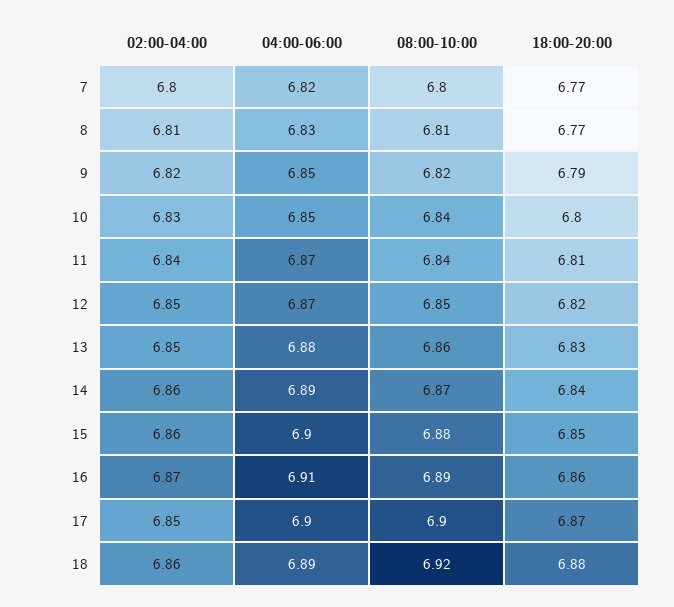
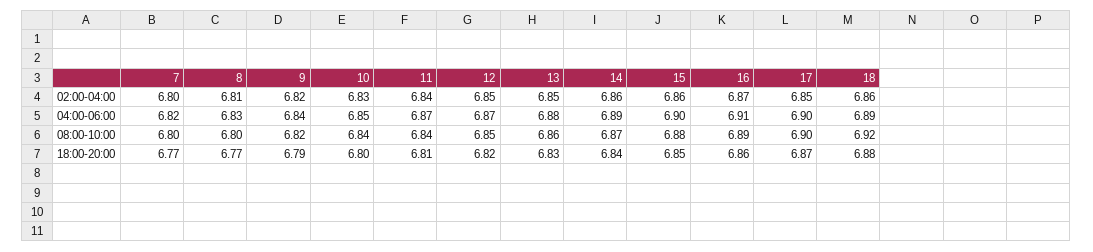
  {
    "02:00-04:00": {
      "7": 6.8,
      "8": 6.81,
      "9": 6.82,
      "10": 6.83,
      "11": 6.84,
      "12": 6.85,
      "13": 6.85,
      "14": 6.86,
      "15": 6.86,
      "16": 6.87,
      "17": 6.85,
      "18": 6.86
    },
    "04:00-06:00": {
      "7": 6.82,
      "8": 6.83,
-     "9": 6.85,
+     "9": 6.84,
      "10": 6.85,
      "11": 6.87,
      "12": 6.87,
      "13": 6.88,
      "14": 6.89,
      "15": 6.9,
      "16": 6.91,
      "17": 6.9,
      "18": 6.89
    },
    "08:00-10:00": {
      "7": 6.8,
-     "8": 6.81,
+     "8": 6.8,
      "9": 6.82,
      "10": 6.84,
      "11": 6.84,
      "12": 6.85,
      "13": 6.86,
      "14": 6.87,
      "15": 6.88,
      "16": 6.89,
      "17": 6.9,
      "18": 6.92
    },
    "18:00-20:00": {
      "7": 6.77,
      "8": 6.77,
      "9": 6.79,
      "10": 6.8,
      "11": 6.81,
      "12": 6.82,
      "13": 6.83,
      "14": 6.84,
      "15": 6.85,
      "16": 6.86,
      "17": 6.87,
      "18": 6.88
    }
  }

